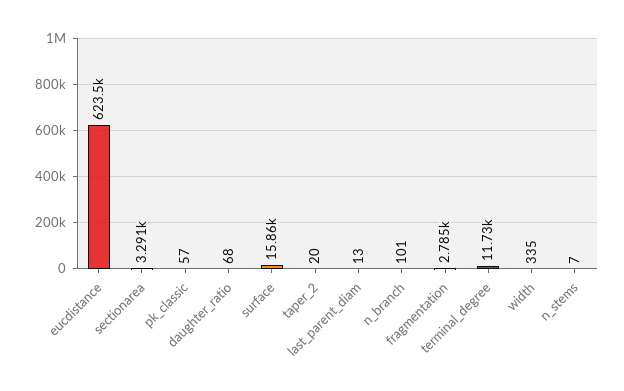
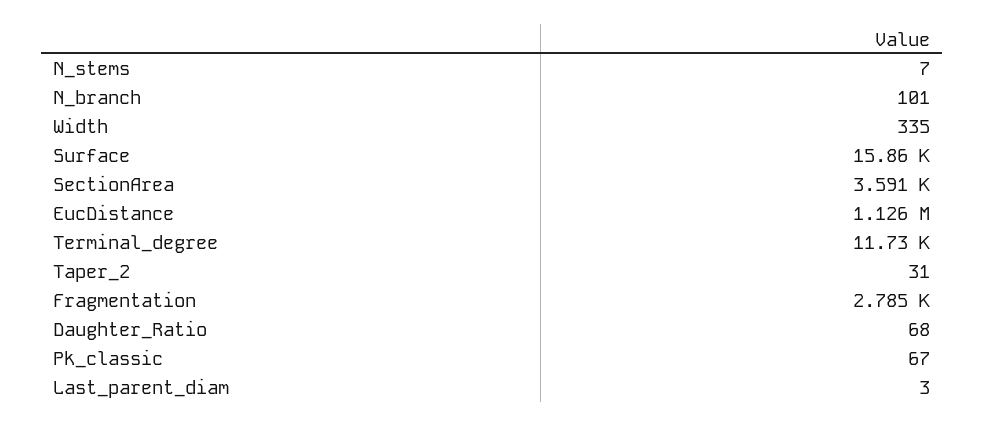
  {
-   "eucdistance": 623500,
+   "eucdistance": 1126000,
-   "sectionarea": 3291,
+   "sectionarea": 3591,
-   "pk_classic": 57,
+   "pk_classic": 67,
    "daughter_ratio": 68,
    "surface": 15860,
-   "taper_2": 20,
+   "taper_2": 31,
-   "last_parent_diam": 13,
+   "last_parent_diam": 3,
    "n_branch": 101,
    "fragmentation": 2785,
    "terminal_degree": 11730,
    "width": 335,
    "n_stems": 7
  }

